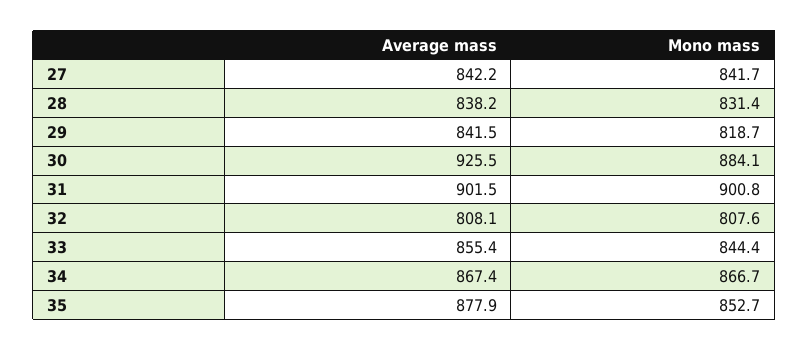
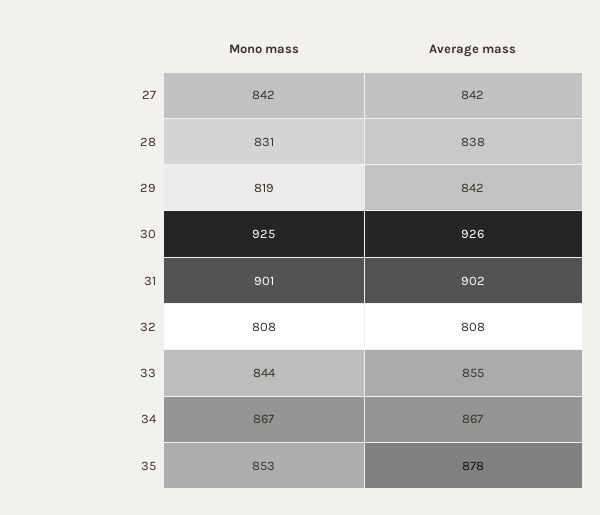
  {
    "Average mass": {
      "27": 842.2,
      "28": 838.2,
      "29": 841.5,
      "30": 925.5,
      "31": 901.5,
      "32": 808.1,
      "33": 855.4,
      "34": 867.4,
      "35": 877.9
    },
    "Mono mass": {
      "27": 841.7,
      "28": 831.4,
      "29": 818.7,
-     "30": 884.1,
+     "30": 925,
      "31": 900.8,
      "32": 807.6,
      "33": 844.4,
      "34": 866.7,
      "35": 852.7
    }
  }

